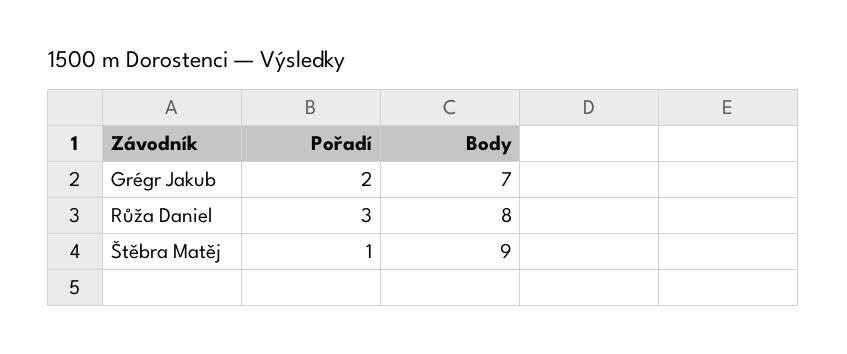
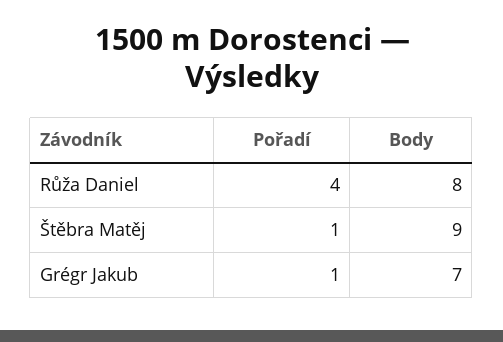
  {
    "Pořadí": {
-     "Grégr Jakub": 2,
+     "Grégr Jakub": 1,
-     "Růža Daniel": 3,
+     "Růža Daniel": 4,
      "Štěbra Matěj": 1
    },
    "Body": {
      "Grégr Jakub": 7,
      "Růža Daniel": 8,
      "Štěbra Matěj": 9
    }
  }

